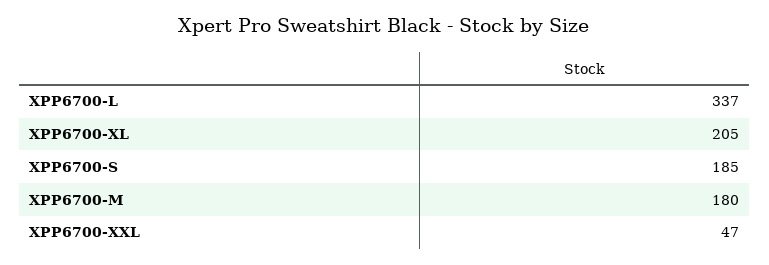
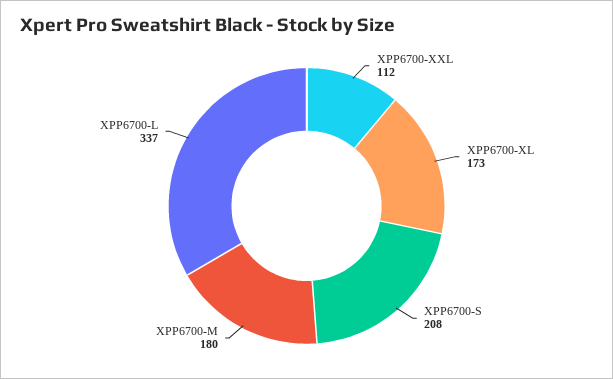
  {
    "XPP6700-L": 337,
-   "XPP6700-XL": 205,
+   "XPP6700-XL": 173,
-   "XPP6700-S": 185,
+   "XPP6700-S": 208,
    "XPP6700-M": 180,
-   "XPP6700-XXL": 47
+   "XPP6700-XXL": 112
  }

